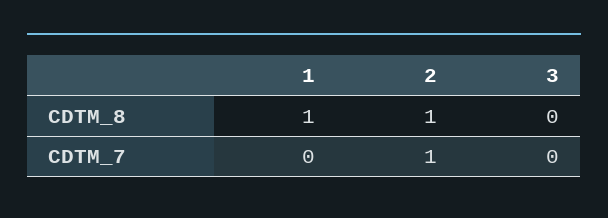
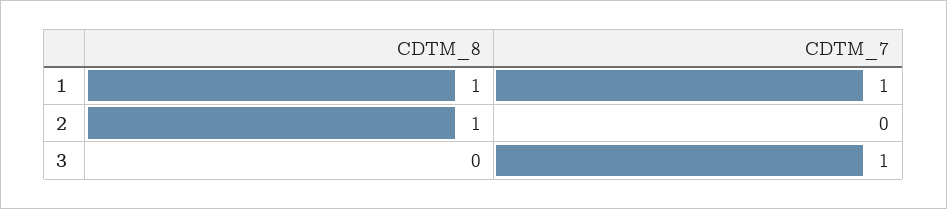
  {
    "1": {
      "CDTM_8": 1,
-     "CDTM_7": 0
+     "CDTM_7": 1
    },
    "2": {
      "CDTM_8": 1,
-     "CDTM_7": 1
+     "CDTM_7": 0
    },
    "3": {
      "CDTM_8": 0,
-     "CDTM_7": 0
+     "CDTM_7": 1
    }
  }

